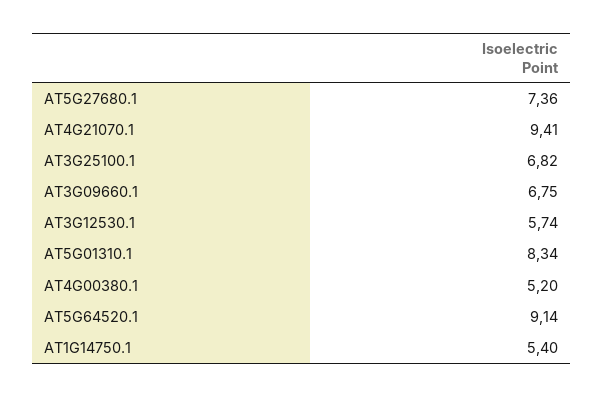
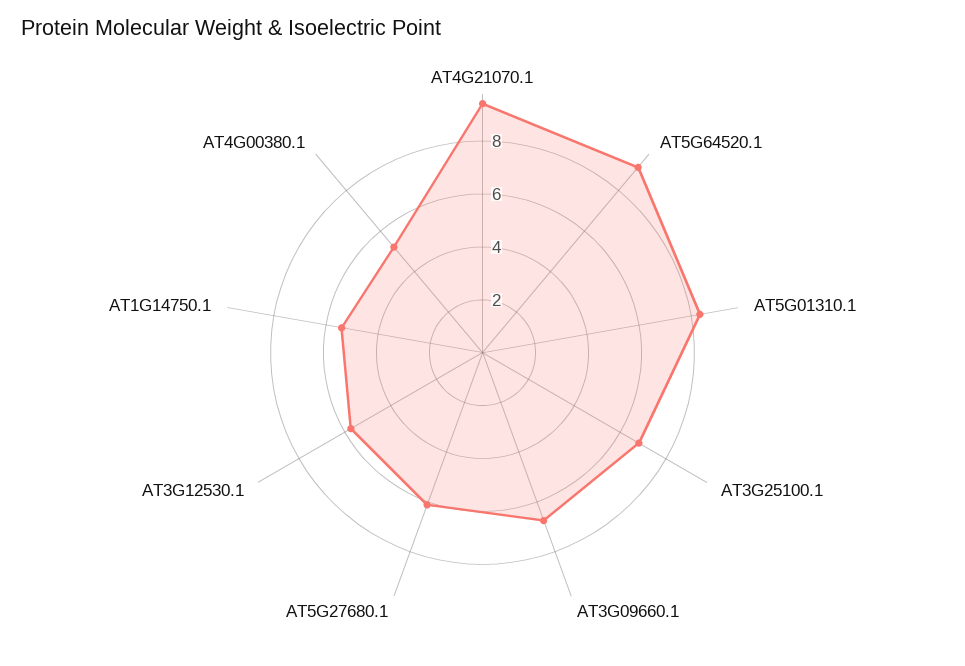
  {
-   "AT5G27680.1": 7.36,
+   "AT5G27680.1": 6,
    "AT4G21070.1": 9.41,
    "AT3G25100.1": 6.82,
    "AT3G09660.1": 6.75,
    "AT3G12530.1": 5.74,
    "AT5G01310.1": 8.34,
    "AT4G00380.1": 5.2,
    "AT5G64520.1": 9.14,
    "AT1G14750.1": 5.4
  }

